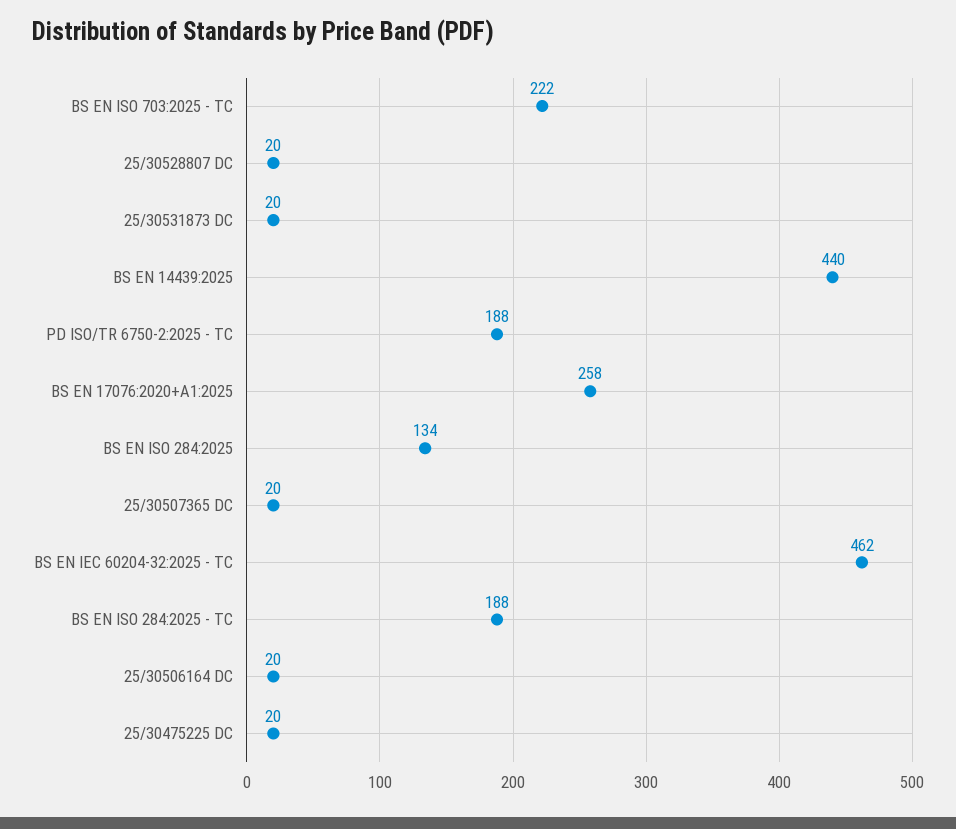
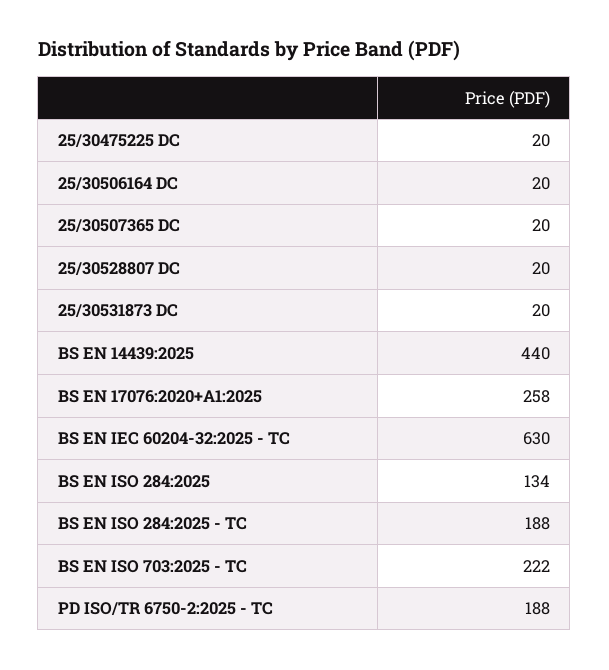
  {
    "BS EN ISO 703:2025 - TC": 222,
    "25/30528807 DC": 20,
    "25/30531873 DC": 20,
    "BS EN 14439:2025": 440,
    "PD ISO/TR 6750-2:2025 - TC": 188,
    "BS EN 17076:2020+A1:2025": 258,
    "BS EN ISO 284:2025": 134,
    "25/30507365 DC": 20,
-   "BS EN IEC 60204-32:2025 - TC": 462,
+   "BS EN IEC 60204-32:2025 - TC": 630,
    "BS EN ISO 284:2025 - TC": 188,
    "25/30506164 DC": 20,
    "25/30475225 DC": 20
  }

